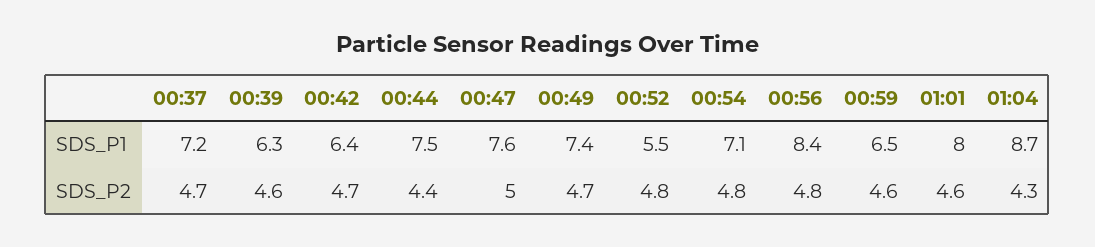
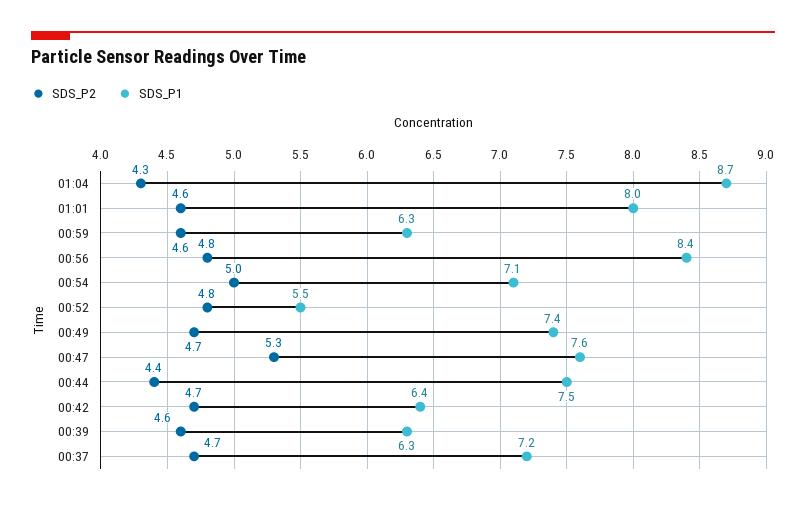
  {
    "SDS_P1": {
      "00:37": 7.2,
      "00:39": 6.3,
      "00:42": 6.4,
      "00:44": 7.5,
      "00:47": 7.6,
      "00:49": 7.4,
      "00:52": 5.5,
      "00:54": 7.1,
      "00:56": 8.4,
-     "00:59": 6.5,
+     "00:59": 6.3,
      "01:01": 8,
      "01:04": 8.7
    },
    "SDS_P2": {
      "00:37": 4.7,
      "00:39": 4.6,
      "00:42": 4.7,
      "00:44": 4.4,
-     "00:47": 5,
+     "00:47": 5.3,
      "00:49": 4.7,
      "00:52": 4.8,
-     "00:54": 4.8,
+     "00:54": 5,
      "00:56": 4.8,
      "00:59": 4.6,
      "01:01": 4.6,
      "01:04": 4.3
    }
  }

